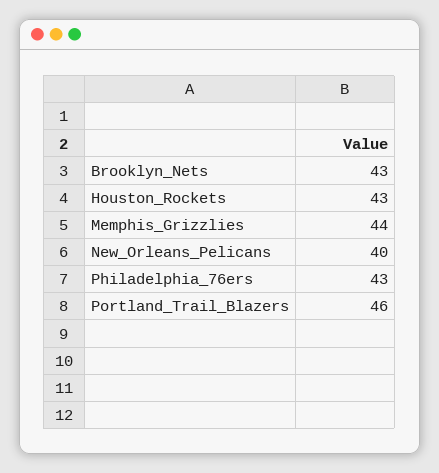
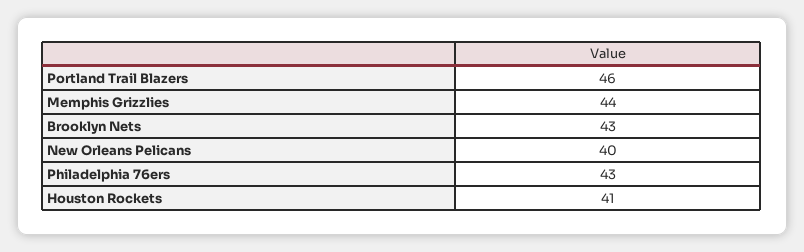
  {
    "Brooklyn_Nets": 43,
-   "Houston_Rockets": 43,
+   "Houston_Rockets": 41,
    "Memphis_Grizzlies": 44,
    "New_Orleans_Pelicans": 40,
    "Philadelphia_76ers": 43,
    "Portland_Trail_Blazers": 46
  }

